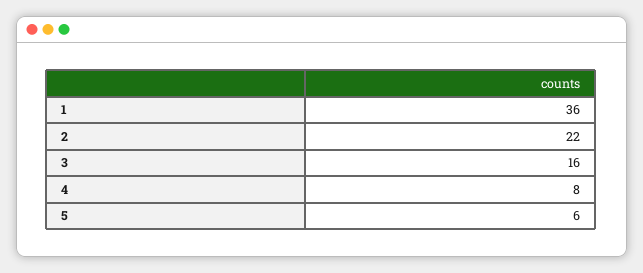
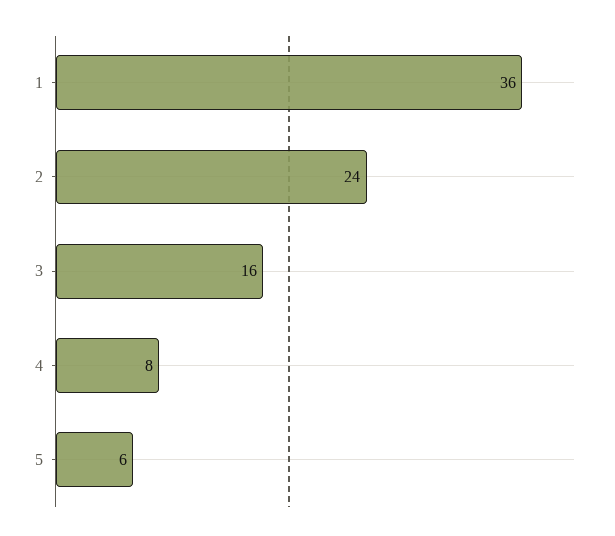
  {
    "1": 36,
-   "2": 22,
+   "2": 24,
    "3": 16,
    "4": 8,
    "5": 6
  }

